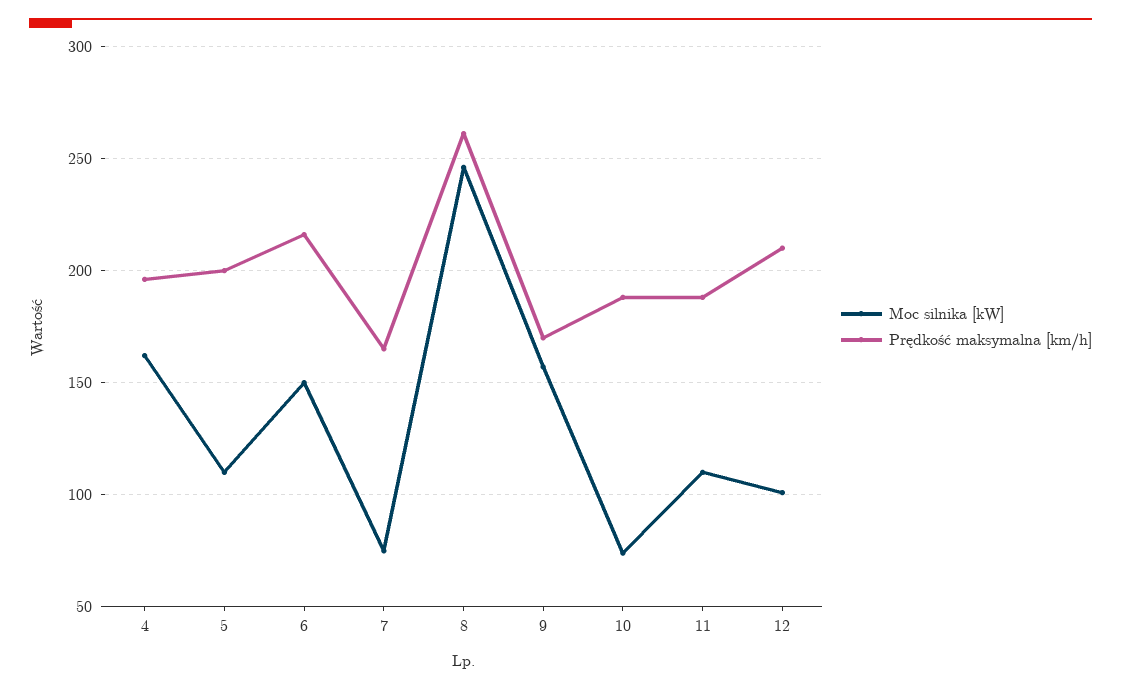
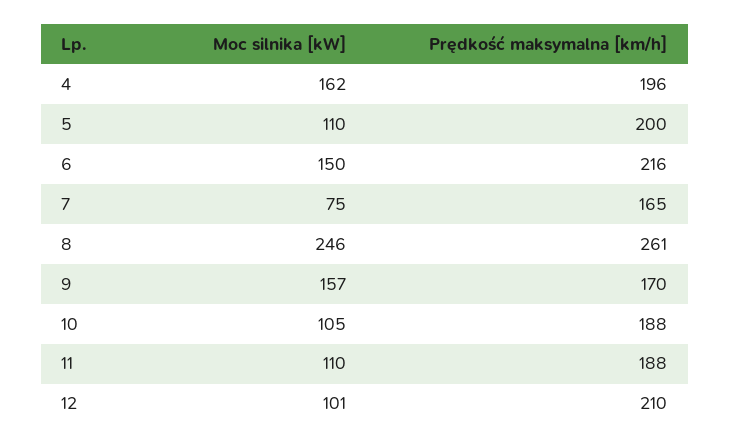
  {
    "Moc silnika [kW]": {
      "4": 162,
      "5": 110,
      "6": 150,
      "7": 75,
      "8": 246,
      "9": 157,
-     "10": 75,
+     "10": 105,
      "11": 110,
      "12": 101
    },
    "Prędkość maksymalna [km/h]": {
      "4": 196,
      "5": 200,
      "6": 216,
      "7": 165,
      "8": 261,
      "9": 170,
      "10": 188,
      "11": 188,
      "12": 210
    }
  }

